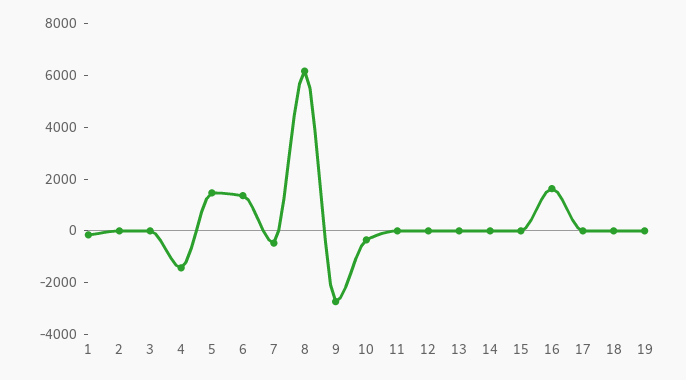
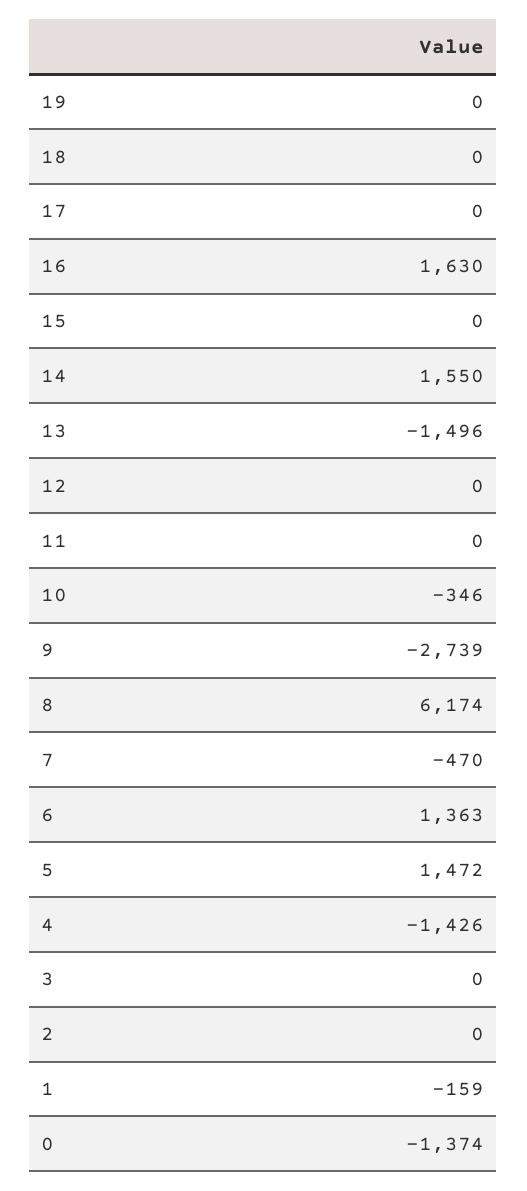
  {
    "1": -159,
    "2": 0,
    "3": 0,
    "4": -1426,
    "5": 1472,
    "6": 1363,
    "7": -470,
    "8": 6174,
    "9": -2739,
    "10": -346,
    "11": 0,
    "12": 0,
-   "13": 0,
+   "13": -1496,
-   "14": 0,
+   "14": 1550,
    "15": 0,
    "16": 1630,
    "17": 0,
    "18": 0,
-   "19": 0
+   "19": 0,
+   "0": -1374
  }

